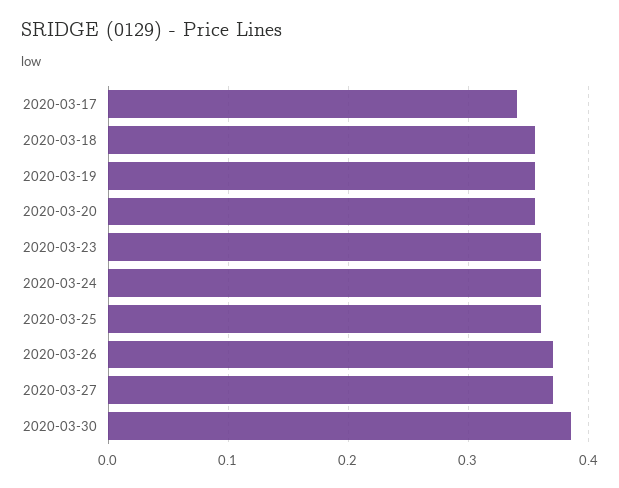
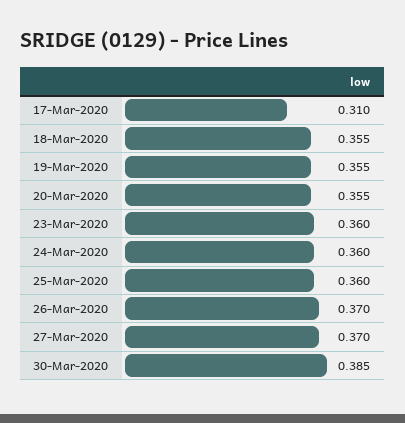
  {
-   "2020-03-17": 0.34,
+   "2020-03-17": 0.31,
    "2020-03-18": 0.355,
    "2020-03-19": 0.355,
    "2020-03-20": 0.355,
    "2020-03-23": 0.36,
    "2020-03-24": 0.36,
    "2020-03-25": 0.36,
    "2020-03-26": 0.37,
    "2020-03-27": 0.37,
    "2020-03-30": 0.385
  }

